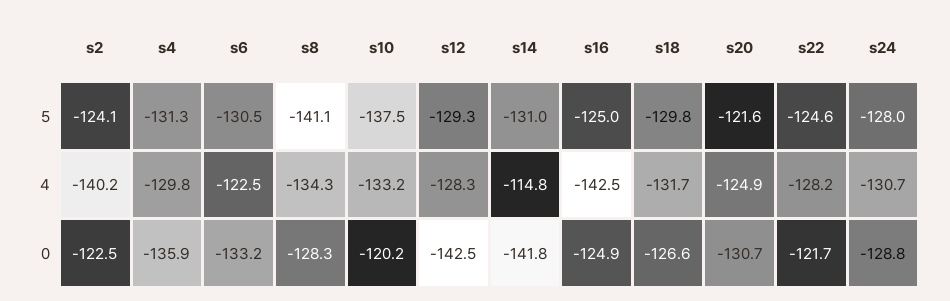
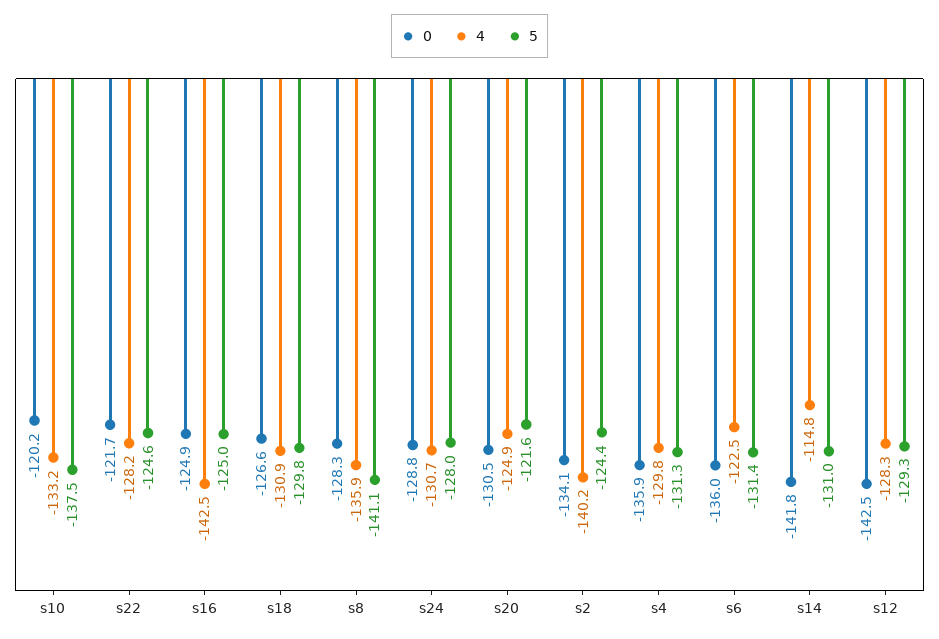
  {
    "5": {
-     "s2": -124.1,
+     "s2": -124.4,
      "s4": -131.3,
-     "s6": -130.5,
+     "s6": -131.4,
      "s8": -141.1,
      "s10": -137.5,
      "s12": -129.3,
      "s14": -131,
      "s16": -125,
      "s18": -129.8,
      "s20": -121.6,
      "s22": -124.6,
      "s24": -128
    },
    "4": {
      "s2": -140.2,
      "s4": -129.8,
      "s6": -122.5,
-     "s8": -134.3,
+     "s8": -135.9,
      "s10": -133.2,
      "s12": -128.3,
      "s14": -114.8,
      "s16": -142.5,
-     "s18": -131.7,
+     "s18": -130.9,
      "s20": -124.9,
      "s22": -128.2,
      "s24": -130.7
    },
    "0": {
-     "s2": -122.5,
+     "s2": -134.1,
      "s4": -135.9,
-     "s6": -133.2,
+     "s6": -136,
      "s8": -128.3,
      "s10": -120.2,
      "s12": -142.5,
      "s14": -141.8,
      "s16": -124.9,
      "s18": -126.6,
-     "s20": -130.7,
+     "s20": -130.5,
      "s22": -121.7,
      "s24": -128.8
    }
  }

